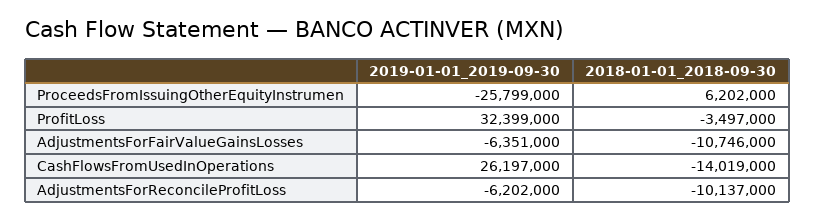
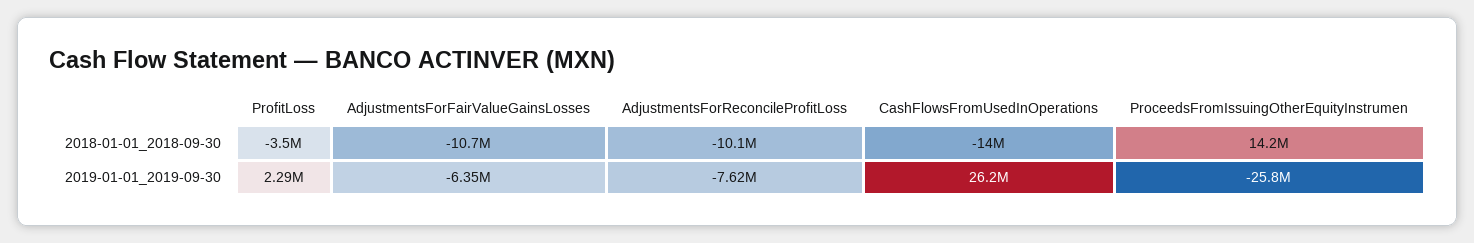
  {
    "2019-01-01_2019-09-30": {
      "ProceedsFromIssuingOtherEquityInstrumen": -25799000,
-     "ProfitLoss": 32399000,
+     "ProfitLoss": 2290000,
      "AdjustmentsForFairValueGainsLosses": -6351000,
      "CashFlowsFromUsedInOperations": 26197000,
-     "AdjustmentsForReconcileProfitLoss": -6202000
+     "AdjustmentsForReconcileProfitLoss": -7620000
    },
    "2018-01-01_2018-09-30": {
-     "ProceedsFromIssuingOtherEquityInstrumen": 6202000,
+     "ProceedsFromIssuingOtherEquityInstrumen": 14200000,
      "ProfitLoss": -3497000,
      "AdjustmentsForFairValueGainsLosses": -10746000,
      "CashFlowsFromUsedInOperations": -14019000,
      "AdjustmentsForReconcileProfitLoss": -10137000
    }
  }

